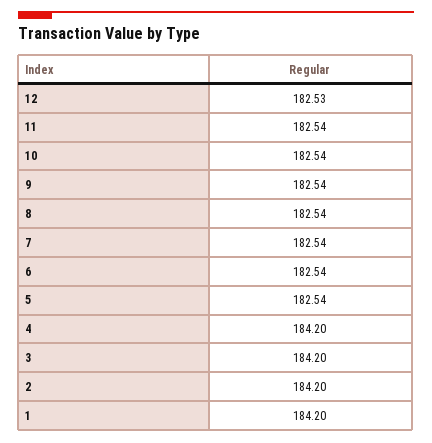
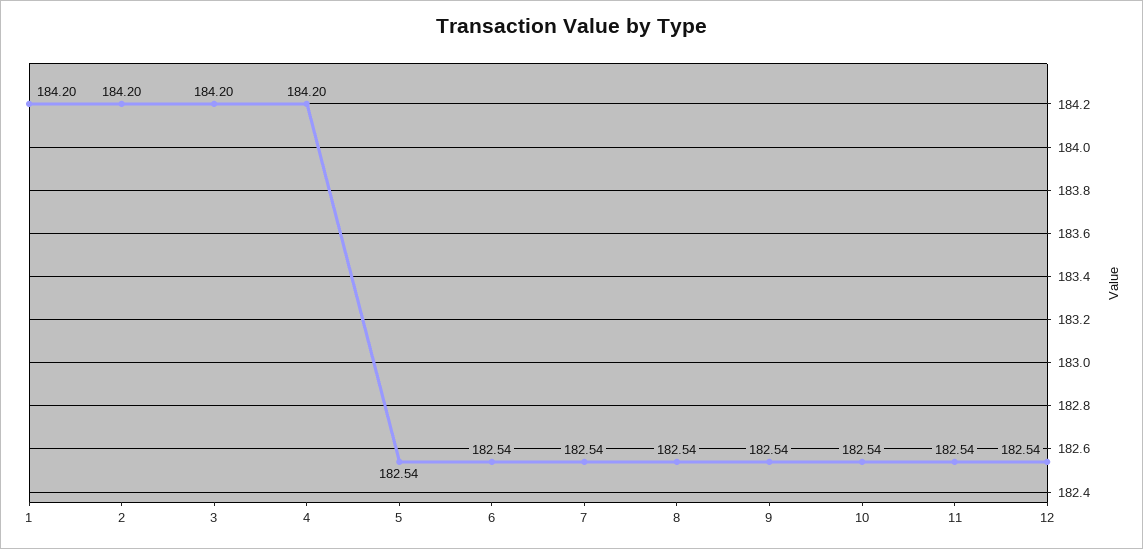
  {
-   "12": 182.53,
+   "12": 182.54,
    "11": 182.54,
    "10": 182.54,
    "9": 182.54,
    "8": 182.54,
    "7": 182.54,
    "6": 182.54,
    "5": 182.54,
    "4": 184.2,
    "3": 184.2,
    "2": 184.2,
    "1": 184.2
  }

